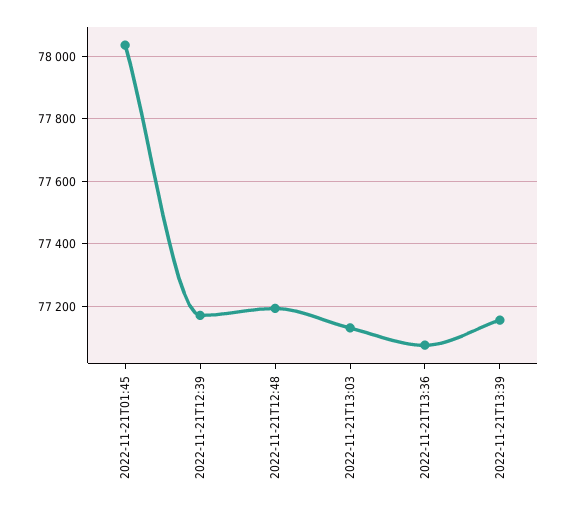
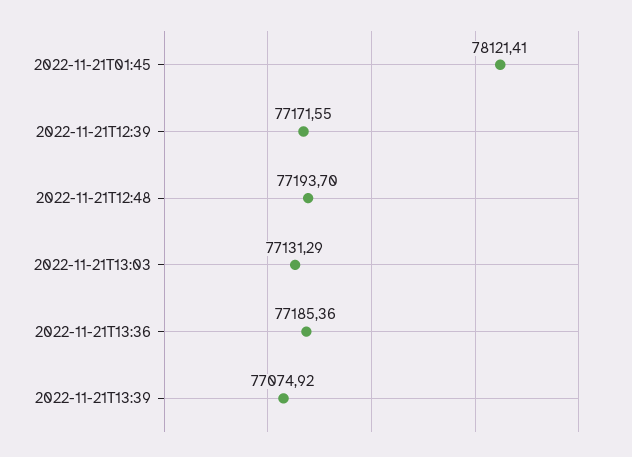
  {
-   "2022-11-21T01:45": 78040,
+   "2022-11-21T01:45": 78121.41,
    "2022-11-21T12:39": 77171.55,
    "2022-11-21T12:48": 77193.7,
    "2022-11-21T13:03": 77131.29,
-   "2022-11-21T13:36": 77080,
+   "2022-11-21T13:36": 77185.36,
-   "2022-11-21T13:39": 77160
+   "2022-11-21T13:39": 77074.92
  }

